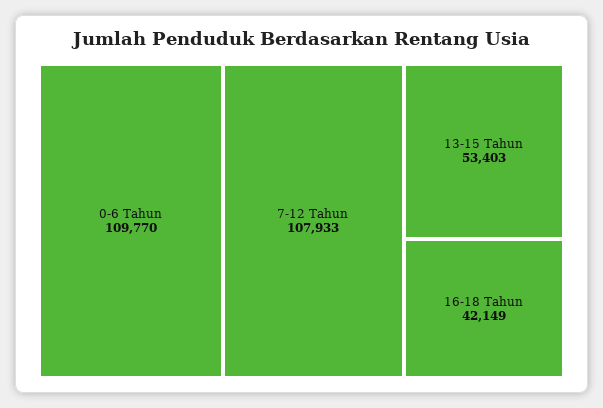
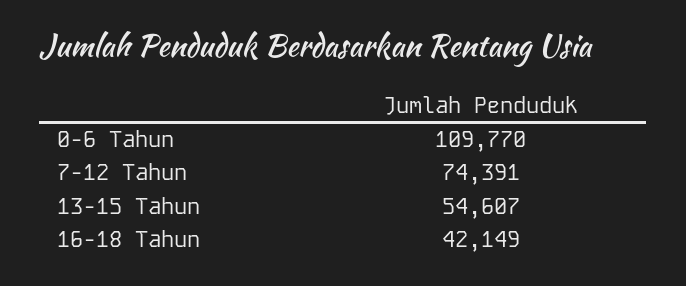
  {
    "0-6 Tahun": 109770,
-   "7-12 Tahun": 107933,
+   "7-12 Tahun": 74391,
-   "13-15 Tahun": 53403,
+   "13-15 Tahun": 54607,
    "16-18 Tahun": 42149
  }

